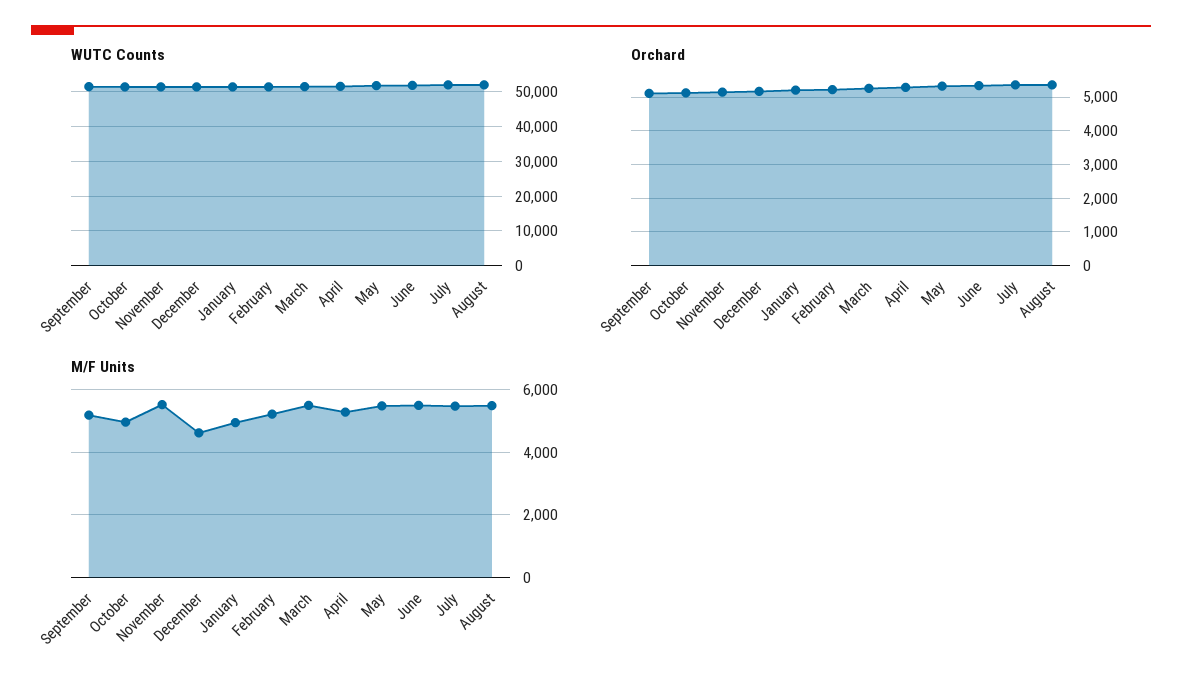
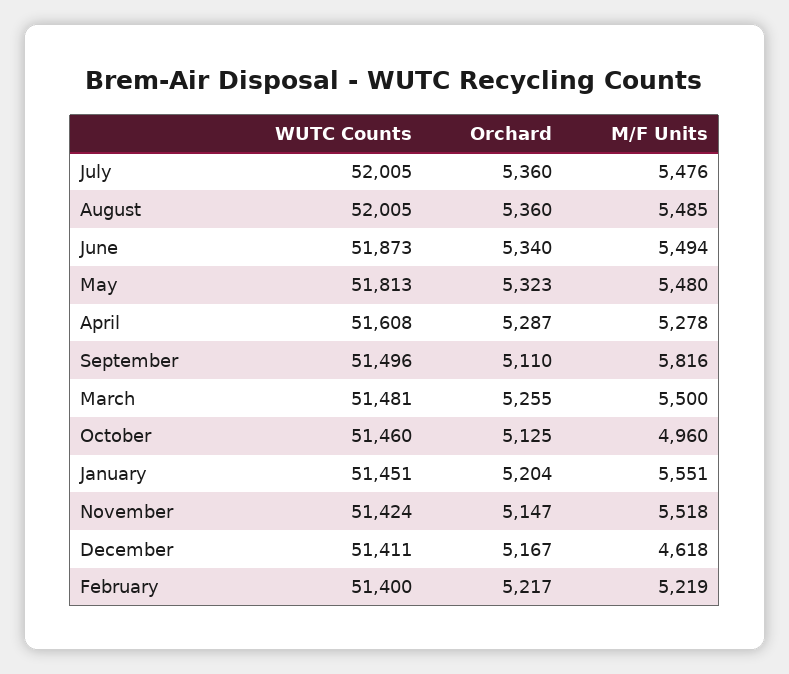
  {
    "WUTC Counts": {
      "September": 51496,
      "October": 51460,
      "November": 51424,
      "December": 51411,
      "January": 51451,
      "February": 51400,
      "March": 51481,
      "April": 51608,
      "May": 51813,
      "June": 51873,
      "July": 52005,
      "August": 52005
    },
    "Orchard": {
      "September": 5110,
      "October": 5125,
      "November": 5147,
      "December": 5167,
      "January": 5204,
      "February": 5217,
      "March": 5255,
      "April": 5287,
      "May": 5323,
      "June": 5340,
      "July": 5360,
      "August": 5360
    },
    "M/F Units": {
-     "September": 5200,
+     "September": 5816,
      "October": 4960,
      "November": 5518,
      "December": 4618,
-     "January": 5000,
+     "January": 5551,
      "February": 5219,
      "March": 5500,
      "April": 5278,
      "May": 5480,
      "June": 5494,
      "July": 5476,
      "August": 5485
    }
  }

